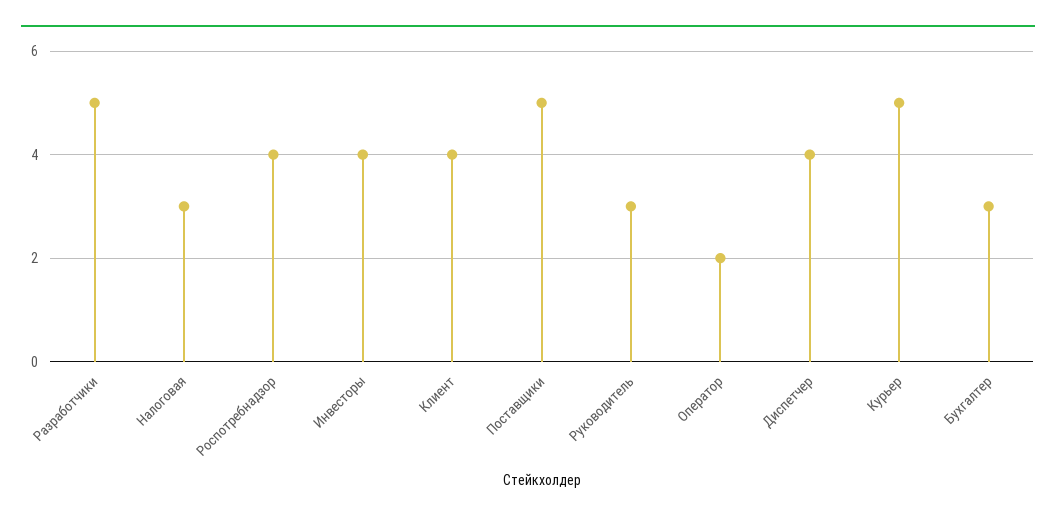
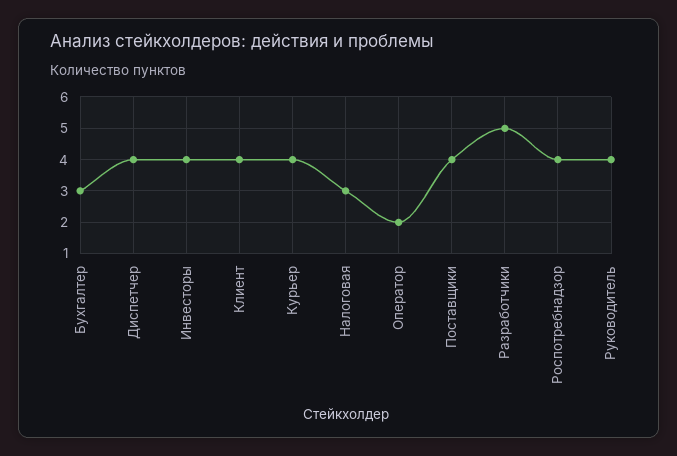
  {
    "Разработчики": 5,
    "Налоговая": 3,
    "Роспотребнадзор": 4,
    "Инвесторы": 4,
    "Клиент": 4,
-   "Поставщики": 5,
+   "Поставщики": 4,
-   "Руководитель": 3,
+   "Руководитель": 4,
    "Оператор": 2,
    "Диспетчер": 4,
-   "Курьер": 5,
+   "Курьер": 4,
    "Бухгалтер": 3
  }

